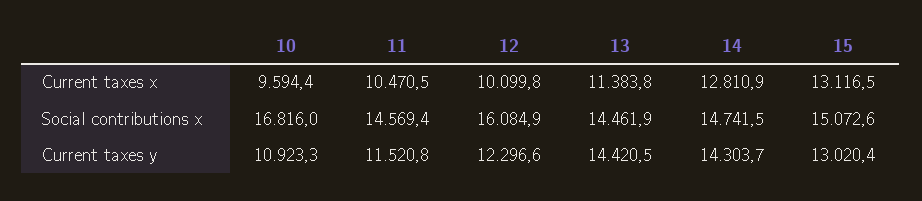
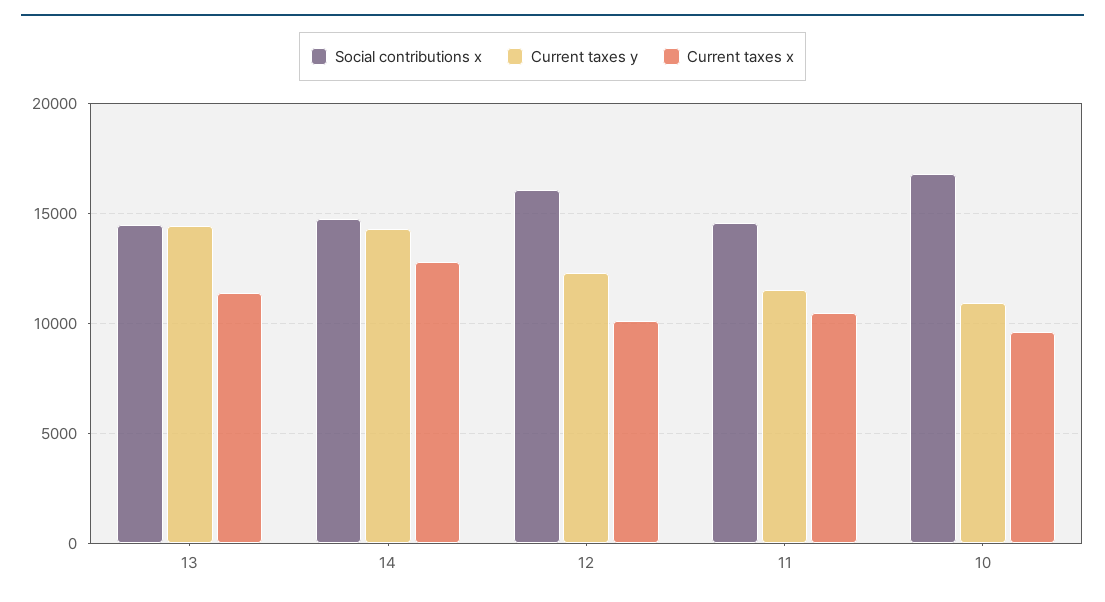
  {
    "Current taxes x": {
      "10": 9594.4,
      "11": 10470.5,
      "12": 10099.8,
      "13": 11383.8,
-     "14": 12810.9,
+     "14": 12810.9
-     "15": 13116.5
    },
    "Social contributions x": {
      "10": 16816,
      "11": 14569.4,
      "12": 16084.9,
      "13": 14461.9,
-     "14": 14741.5,
+     "14": 14741.5
-     "15": 15072.6
    },
    "Current taxes y": {
      "10": 10923.3,
      "11": 11520.8,
      "12": 12296.6,
      "13": 14420.5,
-     "14": 14303.7,
+     "14": 14303.7
-     "15": 13020.4
    }
  }

